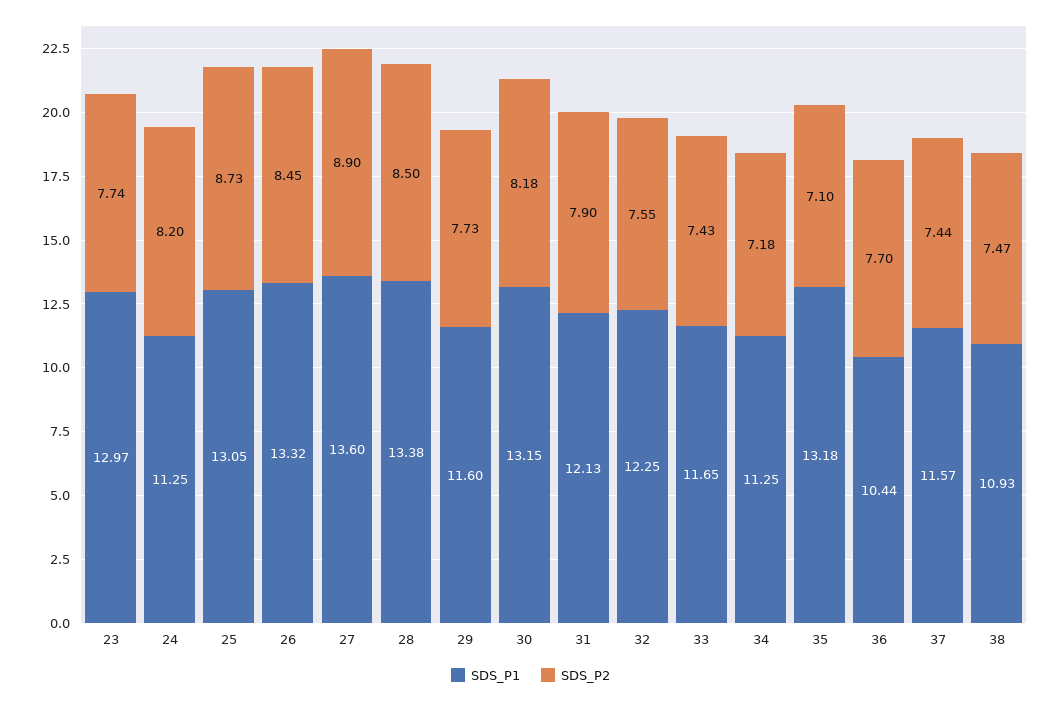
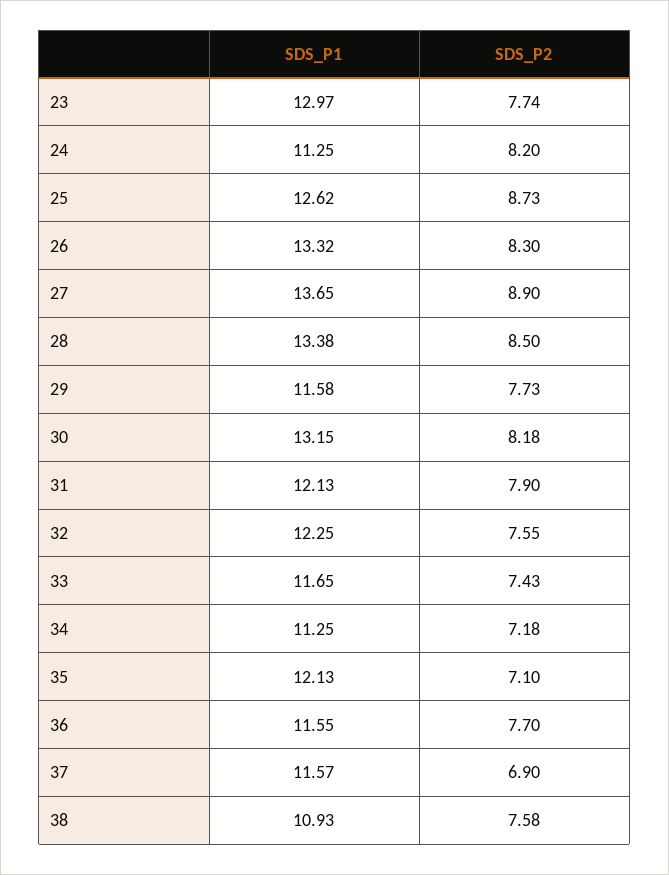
  {
    "SDS_P1": {
      "23": 12.97,
      "24": 11.25,
-     "25": 13.05,
+     "25": 12.62,
      "26": 13.32,
-     "27": 13.6,
+     "27": 13.65,
      "28": 13.38,
-     "29": 11.6,
+     "29": 11.58,
      "30": 13.15,
      "31": 12.13,
      "32": 12.25,
      "33": 11.65,
      "34": 11.25,
-     "35": 13.18,
+     "35": 12.13,
-     "36": 10.44,
+     "36": 11.55,
      "37": 11.57,
      "38": 10.93
    },
    "SDS_P2": {
      "23": 7.74,
      "24": 8.2,
      "25": 8.73,
-     "26": 8.45,
+     "26": 8.3,
      "27": 8.9,
      "28": 8.5,
      "29": 7.73,
      "30": 8.18,
      "31": 7.9,
      "32": 7.55,
      "33": 7.43,
      "34": 7.18,
      "35": 7.1,
      "36": 7.7,
-     "37": 7.44,
+     "37": 6.9,
-     "38": 7.47
+     "38": 7.58
    }
  }

